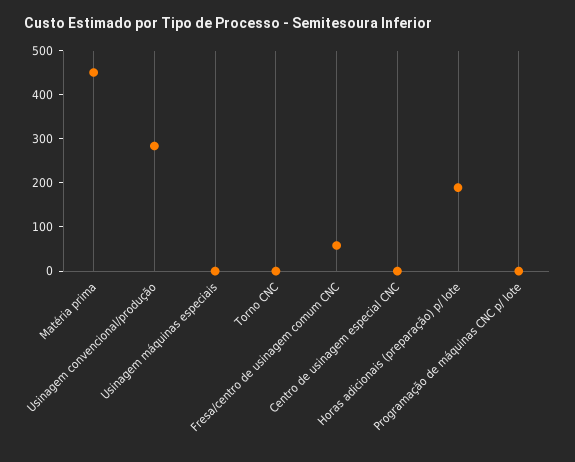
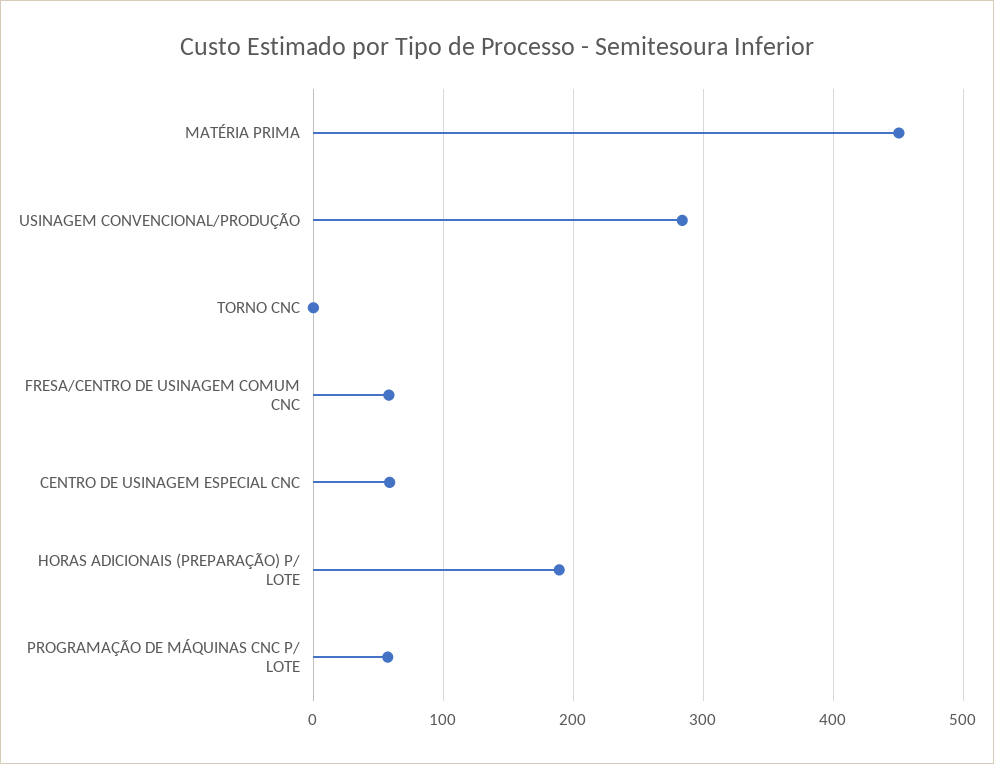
  {
    "Matéria prima": 450,
    "Usinagem convencional/produção": 280,
-   "Usinagem máquinas especiais": 0,
    "Torno CNC": 0,
    "Fresa/centro de usinagem comum CNC": 60,
-   "Centro de usinagem especial CNC": 0,
+   "Centro de usinagem especial CNC": 60,
    "Horas adicionais (preparação) p/ lote": 190,
-   "Programação de máquinas CNC p/ lote": 0
+   "Programação de máquinas CNC p/ lote": 60
  }

